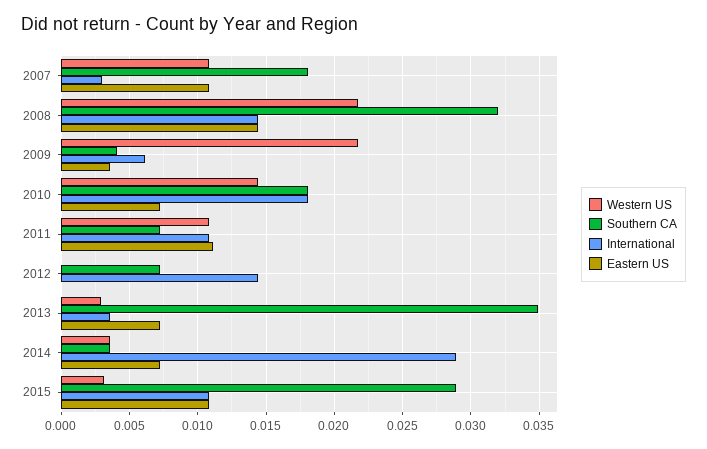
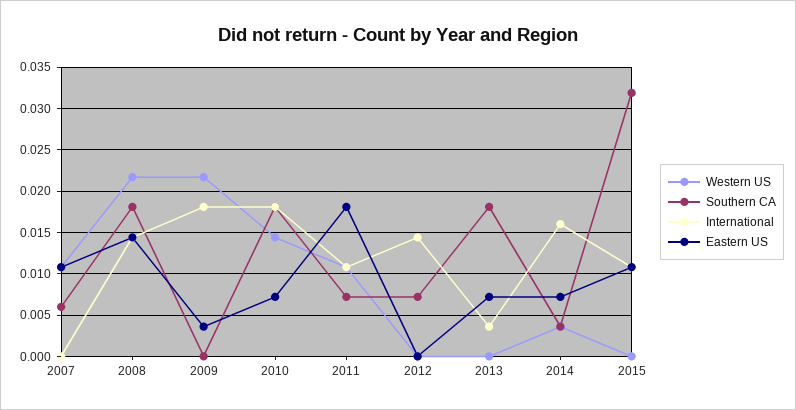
  {
    "Western US": {
      "2007": 0.011,
      "2008": 0.0215,
      "2009": 0.0215,
      "2010": 0.0145,
      "2011": 0.011,
      "2012": 0,
-     "2013": 0.003,
+     "2013": 0,
      "2014": 0.0035,
-     "2015": 0.003
+     "2015": 0
    },
    "Southern CA": {
-     "2007": 0.018,
+     "2007": 0.006,
-     "2008": 0.032,
+     "2008": 0.018,
-     "2009": 0.004,
+     "2009": 0,
      "2010": 0.018,
      "2011": 0.007,
      "2012": 0.007,
-     "2013": 0.035,
+     "2013": 0.018,
      "2014": 0.0035,
-     "2015": 0.029
+     "2015": 0.032
    },
    "International": {
-     "2007": 0.003,
+     "2007": 0,
      "2008": 0.0145,
-     "2009": 0.006,
+     "2009": 0.018,
      "2010": 0.018,
      "2011": 0.011,
      "2012": 0.0145,
      "2013": 0.0035,
-     "2014": 0.029,
+     "2014": 0.016,
      "2015": 0.011
    },
    "Eastern US": {
      "2007": 0.011,
      "2008": 0.0145,
      "2009": 0.0035,
      "2010": 0.007,
-     "2011": 0.011,
+     "2011": 0.018,
      "2012": 0,
      "2013": 0.007,
      "2014": 0.007,
      "2015": 0.011
    }
  }

